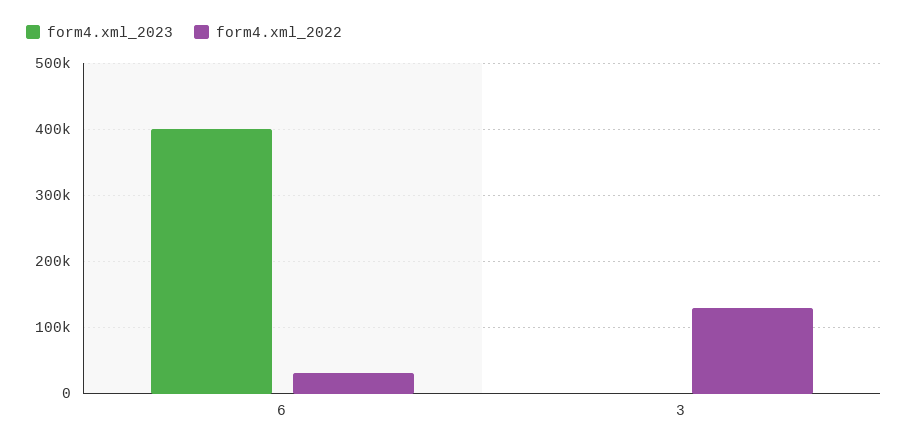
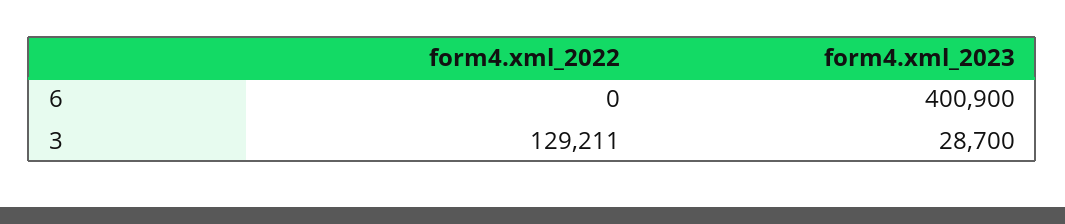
  {
    "form4.xml_2023": {
      "6": 400900,
-     "3": 0
+     "3": 28700
    },
    "form4.xml_2022": {
-     "6": 30000,
+     "6": 0,
      "3": 129211
    }
  }

